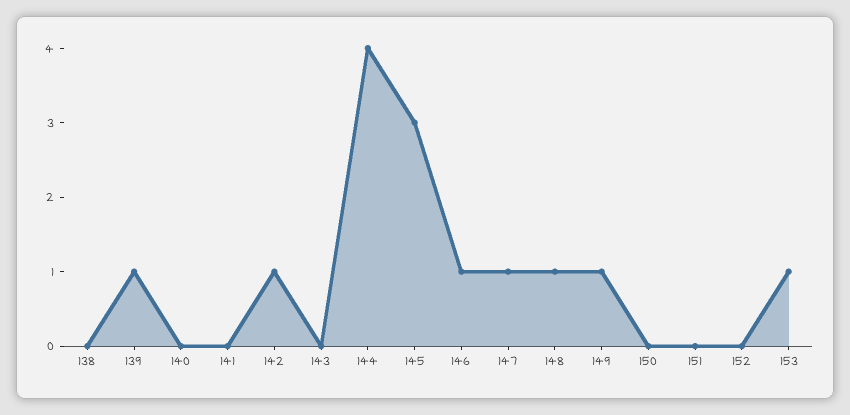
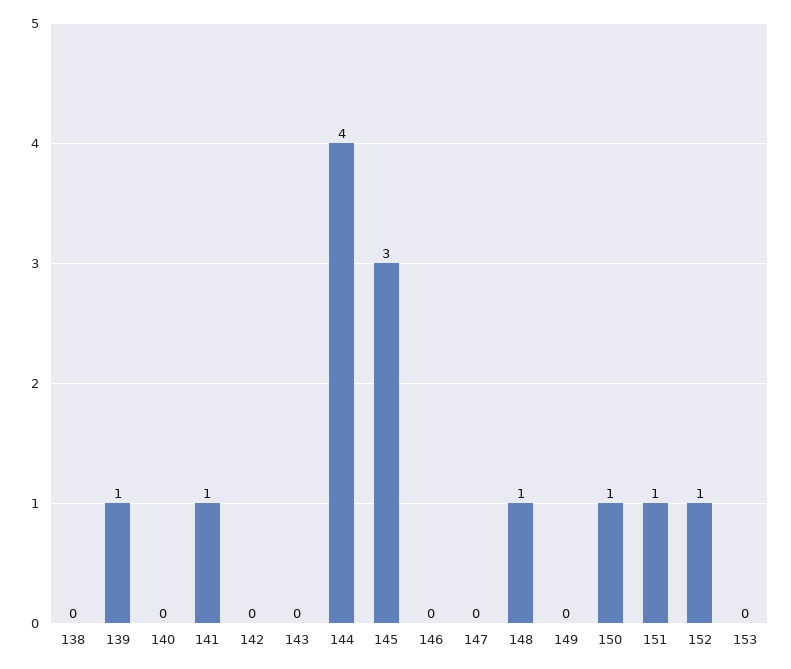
  {
    "138": 0,
    "139": 1,
    "140": 0,
-   "141": 0,
+   "141": 1,
-   "142": 1,
+   "142": 0,
    "143": 0,
    "144": 4,
    "145": 3,
-   "146": 1,
+   "146": 0,
-   "147": 1,
+   "147": 0,
    "148": 1,
-   "149": 1,
+   "149": 0,
-   "150": 0,
+   "150": 1,
-   "151": 0,
+   "151": 1,
-   "152": 0,
+   "152": 1,
-   "153": 1
+   "153": 0
  }

